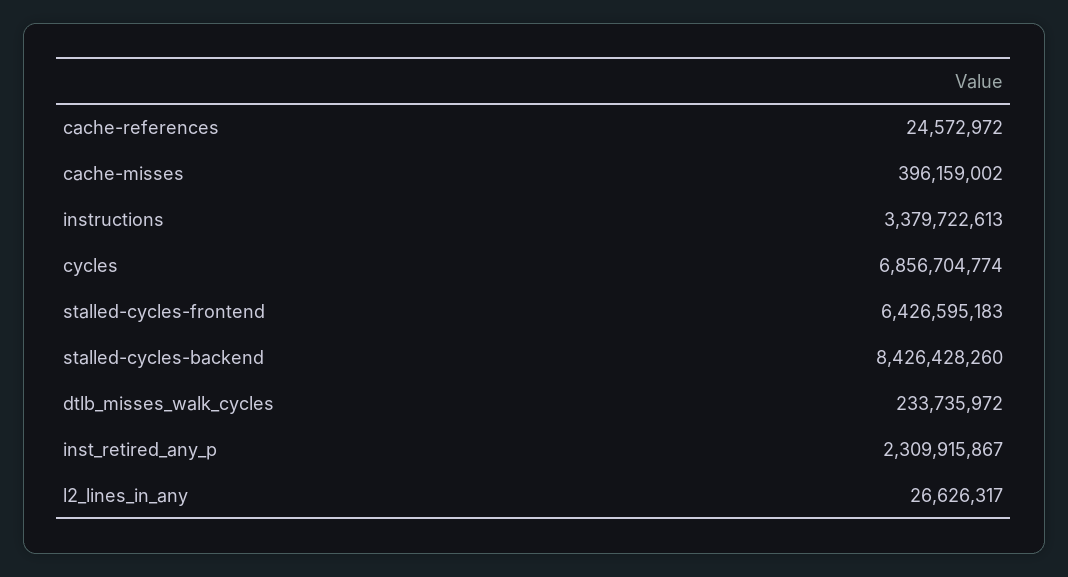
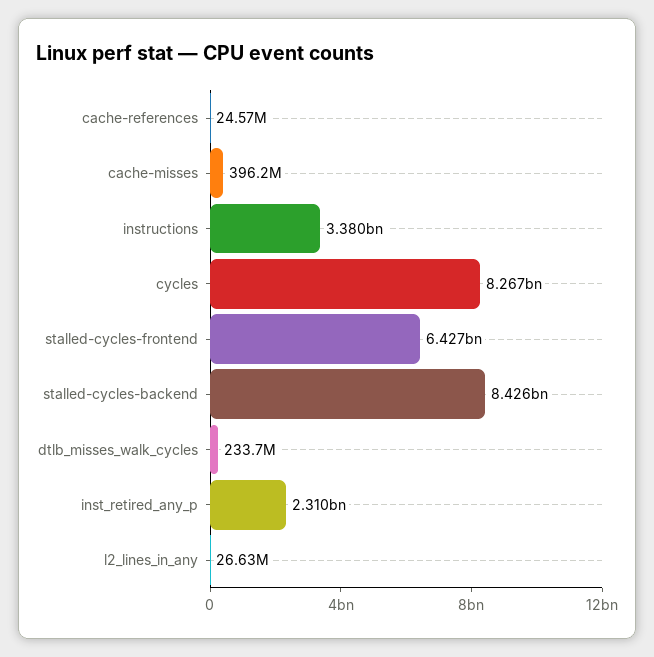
  {
    "cache-references": 24572972,
    "cache-misses": 396159002,
    "instructions": 3379722613,
-   "cycles": 6856704774,
+   "cycles": 8267000000,
    "stalled-cycles-frontend": 6426595183,
    "stalled-cycles-backend": 8426428260,
    "dtlb_misses_walk_cycles": 233735972,
    "inst_retired_any_p": 2309915867,
    "l2_lines_in_any": 26626317
  }

